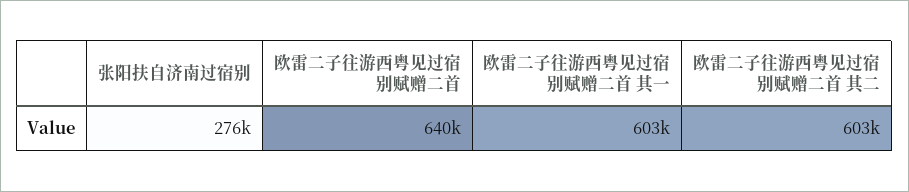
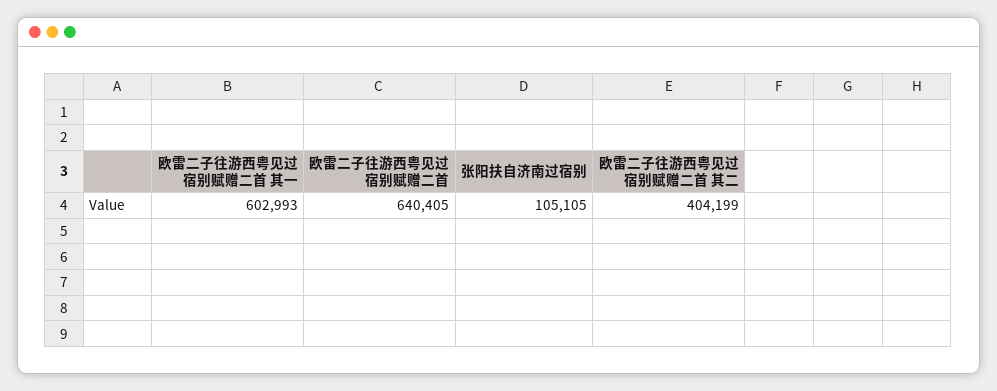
  {
-   "张阳扶自济南过宿别": 276000,
+   "张阳扶自济南过宿别": 105105,
    "欧雷二子往游西粤见过宿别赋赠二首": 640405,
    "欧雷二子往游西粤见过宿别赋赠二首 其一": 602993,
-   "欧雷二子往游西粤见过宿别赋赠二首 其二": 603000
+   "欧雷二子往游西粤见过宿别赋赠二首 其二": 404199
  }

